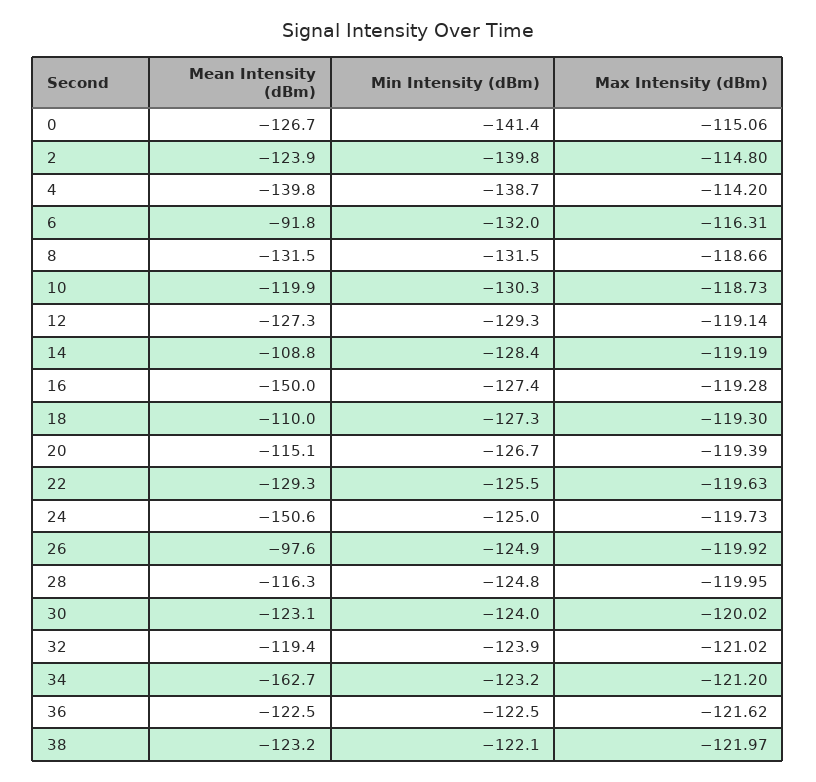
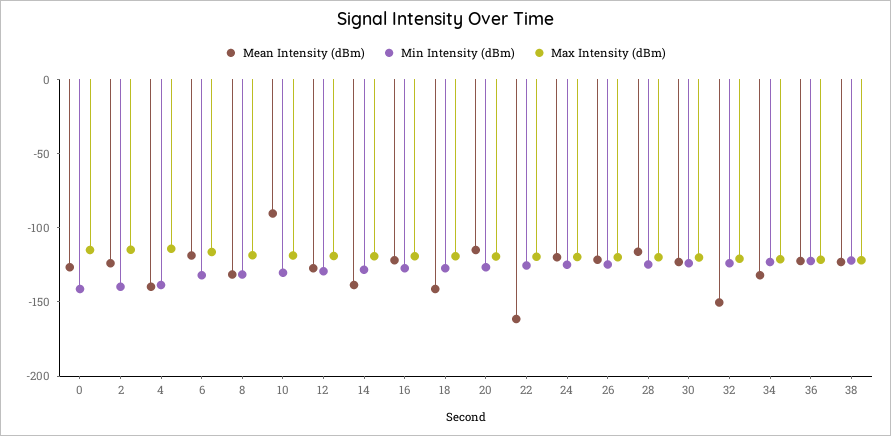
  {
    "Mean Intensity (dBm)": {
      "0": -126.7,
      "2": -123.9,
      "4": -139.8,
-     "6": -91.8,
+     "6": -120,
      "8": -131.5,
-     "10": -119.9,
+     "10": -90,
      "12": -127.3,
-     "14": -108.8,
+     "14": -140,
-     "16": -150,
+     "16": -120,
-     "18": -110,
+     "18": -140,
      "20": -115.1,
-     "22": -129.3,
+     "22": -160,
-     "24": -150.6,
+     "24": -120,
-     "26": -97.6,
+     "26": -120,
      "28": -116.3,
      "30": -123.1,
-     "32": -119.4,
+     "32": -150,
-     "34": -162.7,
+     "34": -130,
      "36": -122.5,
      "38": -123.2
    },
    "Min Intensity (dBm)": {
      "0": -141.4,
      "2": -139.8,
      "4": -138.7,
      "6": -132,
      "8": -131.5,
      "10": -130.3,
      "12": -129.3,
      "14": -128.4,
      "16": -127.4,
      "18": -127.3,
      "20": -126.7,
      "22": -125.5,
      "24": -125,
      "26": -124.9,
      "28": -124.8,
      "30": -124,
      "32": -123.9,
      "34": -123.2,
      "36": -122.5,
      "38": -122.1
    },
    "Max Intensity (dBm)": {
      "0": -115.06,
      "2": -114.8,
      "4": -114.2,
      "6": -116.31,
      "8": -118.66,
      "10": -118.73,
      "12": -119.14,
      "14": -119.19,
      "16": -119.28,
      "18": -119.3,
      "20": -119.39,
      "22": -119.63,
      "24": -119.73,
      "26": -119.92,
      "28": -119.95,
      "30": -120.02,
      "32": -121.02,
      "34": -121.2,
      "36": -121.62,
      "38": -121.97
    }
  }

